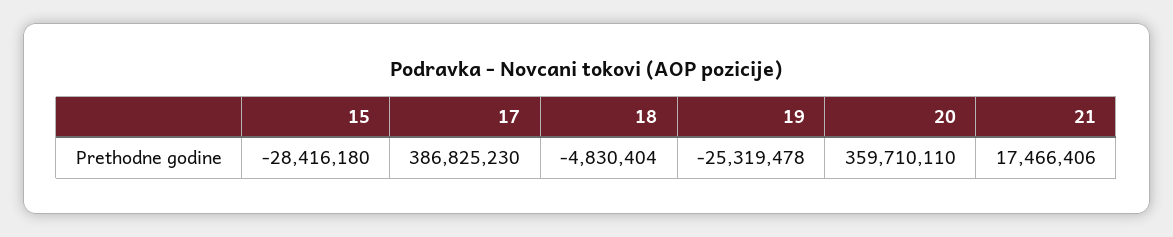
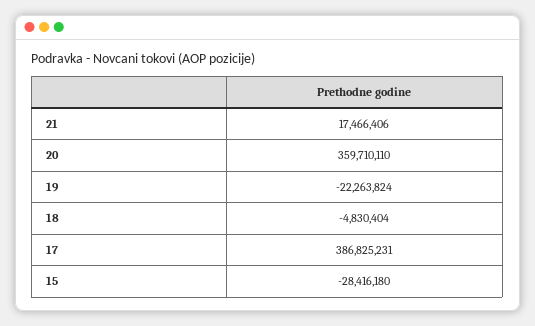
  {
    "15": -28416180,
-   "17": 386825230,
+   "17": 386825231,
    "18": -4830404,
-   "19": -25319478,
+   "19": -22263824,
    "20": 359710110,
    "21": 17466406
  }

